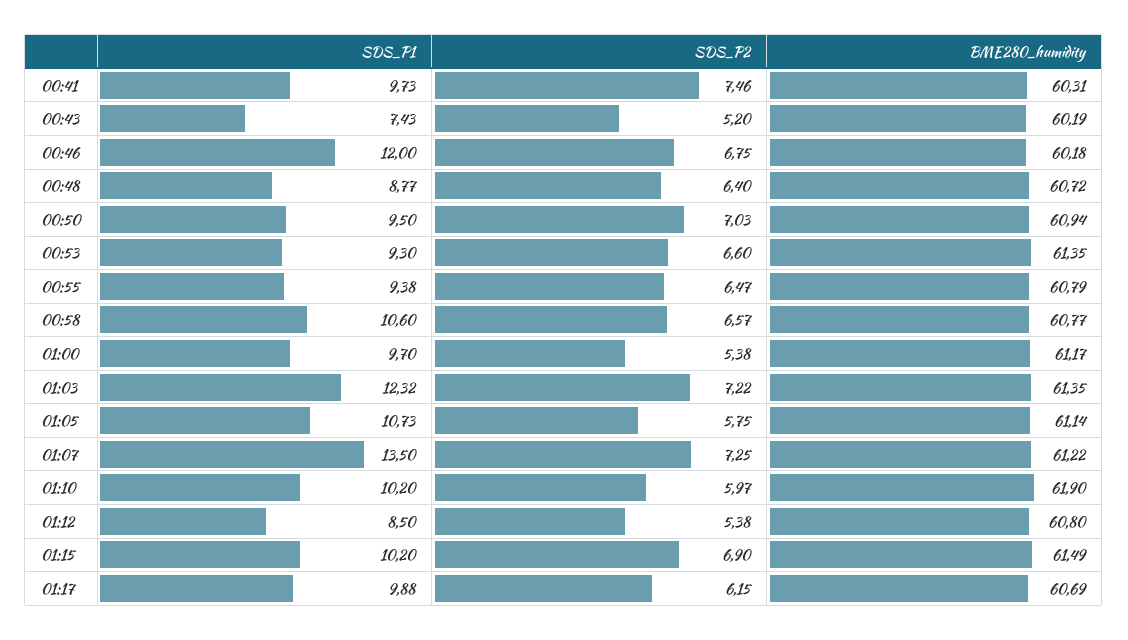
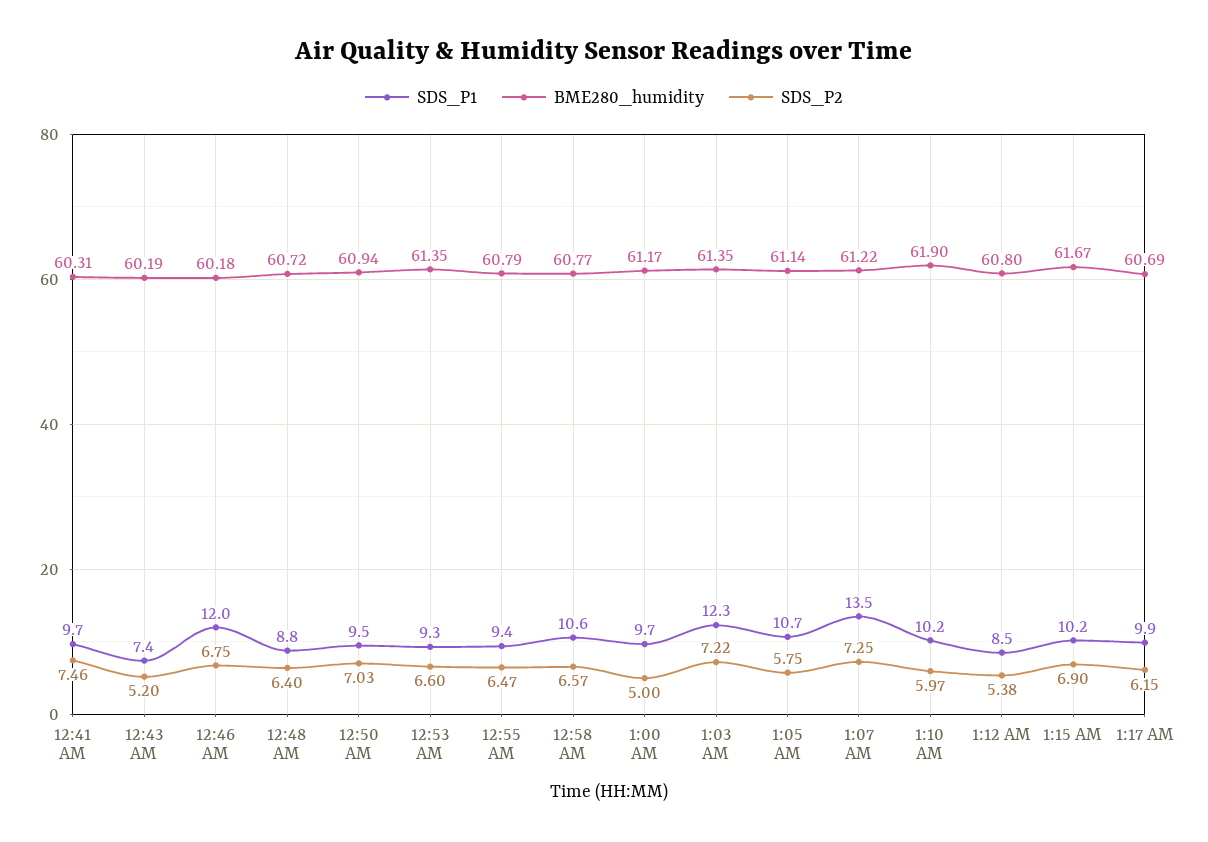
  {
    "SDS_P1": {
      "00:41": 9.73,
      "00:43": 7.43,
      "00:46": 12,
      "00:48": 8.77,
      "00:50": 9.5,
      "00:53": 9.3,
      "00:55": 9.38,
      "00:58": 10.6,
      "01:00": 9.7,
      "01:03": 12.32,
      "01:05": 10.73,
      "01:07": 13.5,
      "01:10": 10.2,
      "01:12": 8.5,
      "01:15": 10.2,
      "01:17": 9.88
    },
    "SDS_P2": {
      "00:41": 7.46,
      "00:43": 5.2,
      "00:46": 6.75,
      "00:48": 6.4,
      "00:50": 7.03,
      "00:53": 6.6,
      "00:55": 6.47,
      "00:58": 6.57,
-     "01:00": 5.38,
+     "01:00": 5,
      "01:03": 7.22,
      "01:05": 5.75,
      "01:07": 7.25,
      "01:10": 5.97,
      "01:12": 5.38,
      "01:15": 6.9,
      "01:17": 6.15
    },
    "BME280_humidity": {
      "00:41": 60.31,
      "00:43": 60.19,
      "00:46": 60.18,
      "00:48": 60.72,
      "00:50": 60.94,
      "00:53": 61.35,
      "00:55": 60.79,
      "00:58": 60.77,
      "01:00": 61.17,
      "01:03": 61.35,
      "01:05": 61.14,
      "01:07": 61.22,
      "01:10": 61.9,
      "01:12": 60.8,
-     "01:15": 61.49,
+     "01:15": 61.67,
      "01:17": 60.69
    }
  }

